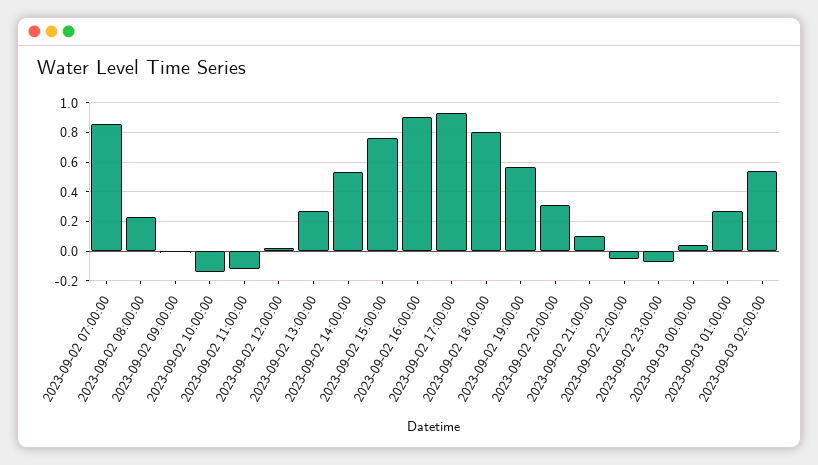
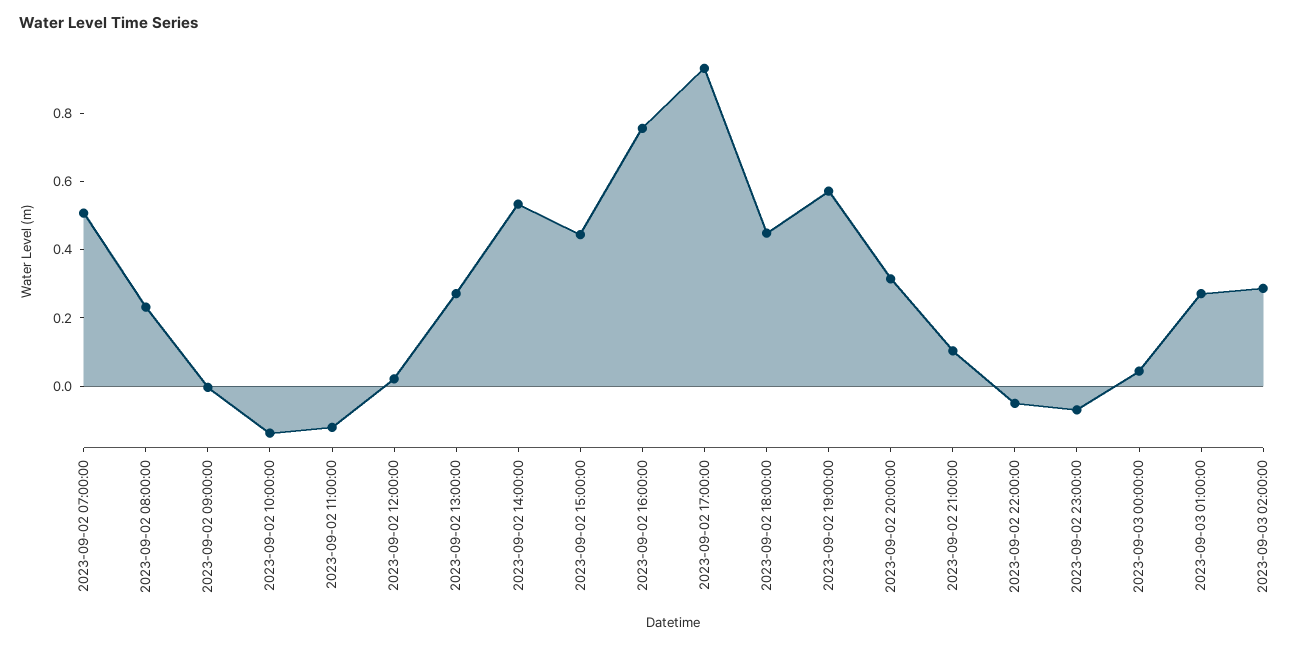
  {
-   "2023-09-02 07:00:00": 0.85,
+   "2023-09-02 07:00:00": 0.5,
    "2023-09-02 08:00:00": 0.25,
    "2023-09-02 09:00:00": 0,
    "2023-09-02 10:00:00": -0.15,
    "2023-09-02 11:00:00": -0.1,
    "2023-09-02 12:00:00": 0,
    "2023-09-02 13:00:00": 0.25,
    "2023-09-02 14:00:00": 0.55,
-   "2023-09-02 15:00:00": 0.75,
+   "2023-09-02 15:00:00": 0.45,
-   "2023-09-02 16:00:00": 0.9,
+   "2023-09-02 16:00:00": 0.75,
    "2023-09-02 17:00:00": 0.95,
-   "2023-09-02 18:00:00": 0.8,
+   "2023-09-02 18:00:00": 0.45,
    "2023-09-02 19:00:00": 0.55,
    "2023-09-02 20:00:00": 0.3,
    "2023-09-02 21:00:00": 0.1,
    "2023-09-02 22:00:00": -0.05,
    "2023-09-02 23:00:00": -0.05,
    "2023-09-03 00:00:00": 0.05,
    "2023-09-03 01:00:00": 0.25,
-   "2023-09-03 02:00:00": 0.55
+   "2023-09-03 02:00:00": 0.3
  }

